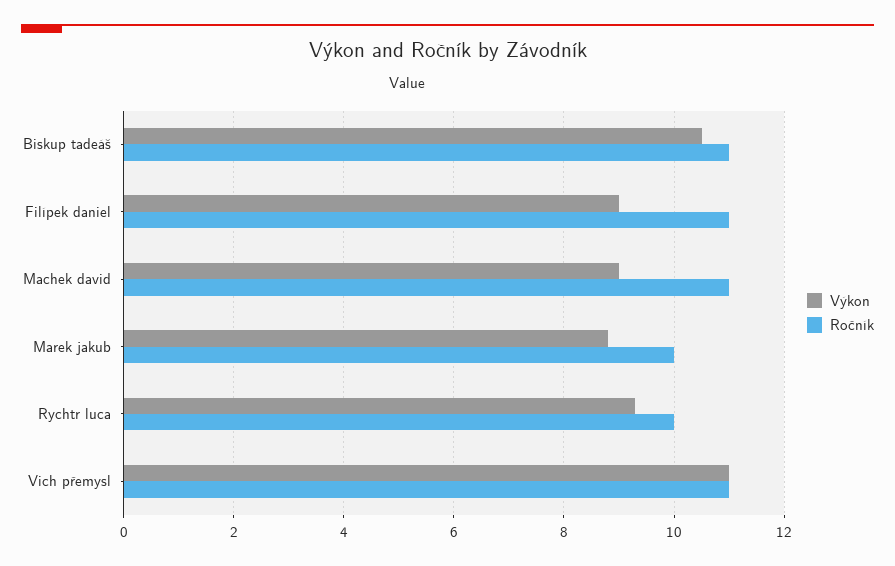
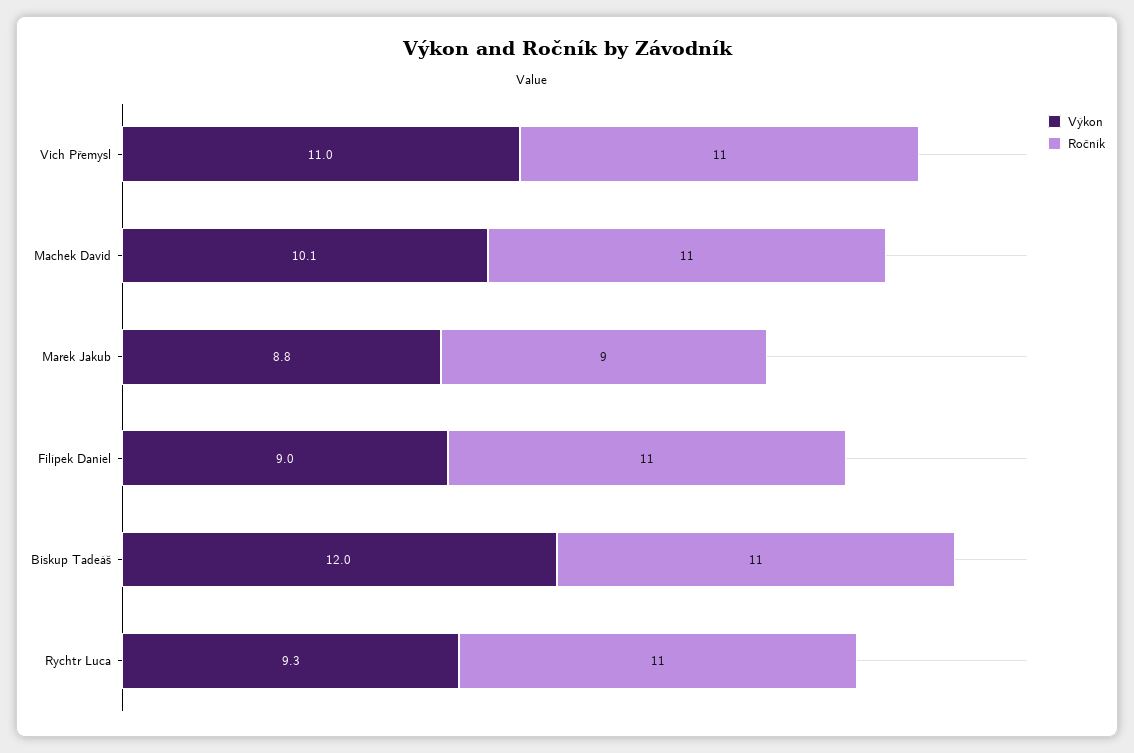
  {
    "Výkon": {
-     "Biskup tadeáš": 10.5,
+     "Biskup tadeáš": 12,
      "Filípek daniel": 9,
-     "Machek david": 9,
+     "Machek david": 10.1,
      "Marek jakub": 8.8,
      "Rychtr luca": 9.3,
      "Vich přemysl": 11
    },
    "Ročník": {
      "Biskup tadeáš": 11,
      "Filípek daniel": 11,
      "Machek david": 11,
-     "Marek jakub": 10,
+     "Marek jakub": 9,
-     "Rychtr luca": 10,
+     "Rychtr luca": 11,
      "Vich přemysl": 11
    }
  }

